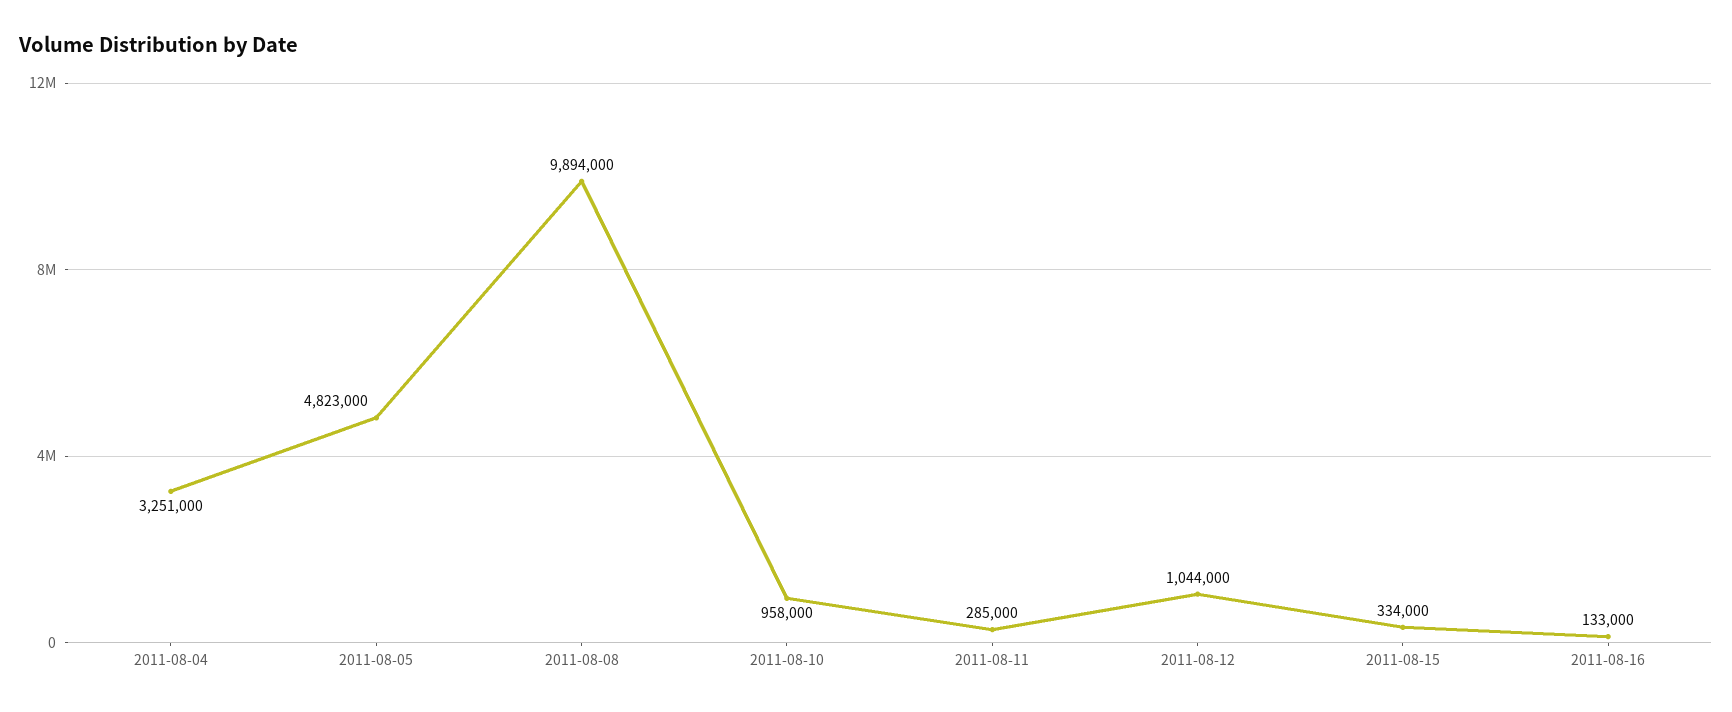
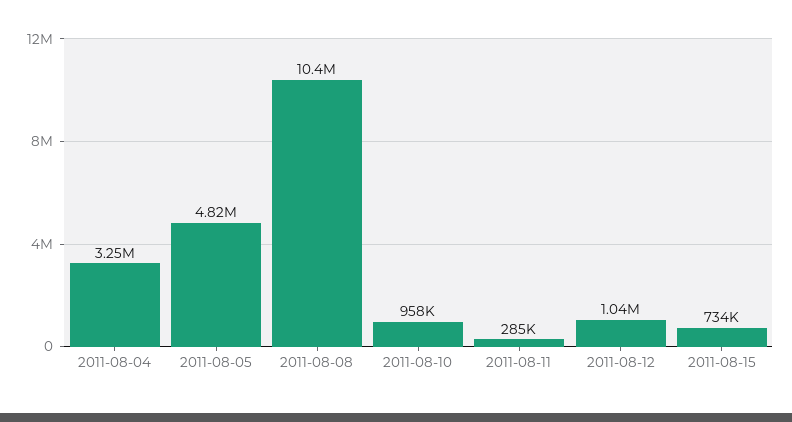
  {
    "2011-08-04": 3251000,
    "2011-08-05": 4823000,
-   "2011-08-08": 9894000,
+   "2011-08-08": 10400000,
    "2011-08-10": 958000,
    "2011-08-11": 285000,
    "2011-08-12": 1044000,
-   "2011-08-15": 334000,
+   "2011-08-15": 734000
-   "2011-08-16": 133000
  }

